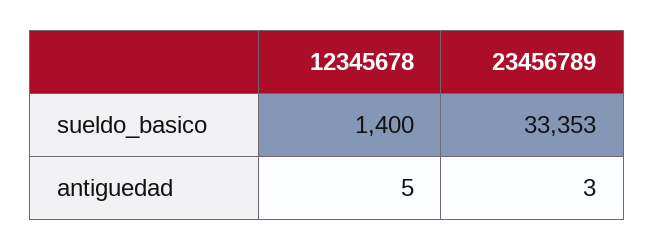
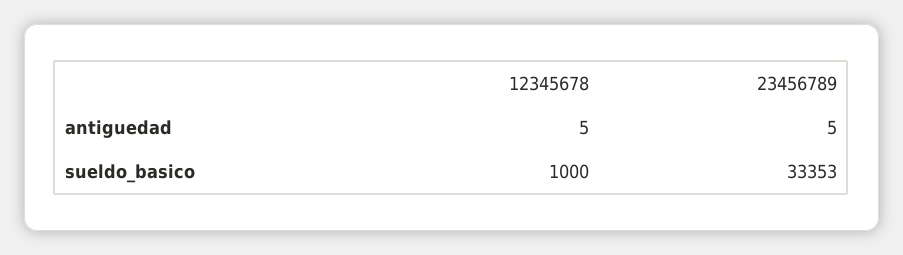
  {
    "12345678": {
-     "sueldo_basico": 1400,
+     "sueldo_basico": 1000,
      "antiguedad": 5
    },
    "23456789": {
      "sueldo_basico": 33353,
-     "antiguedad": 3
+     "antiguedad": 5
    }
  }

